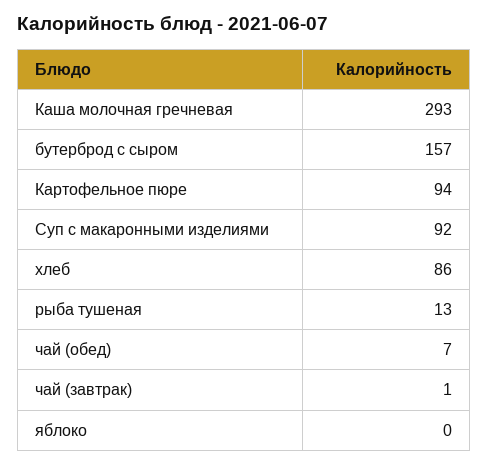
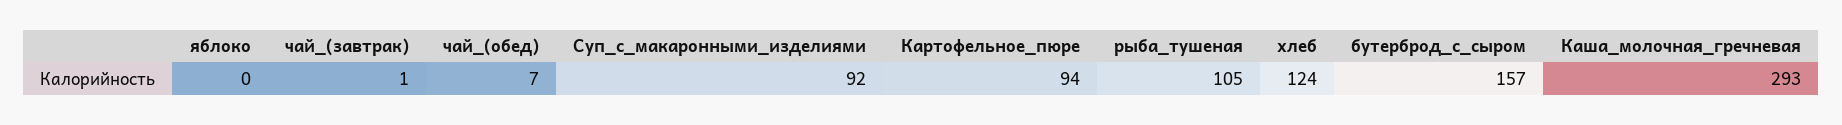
  {
    "Каша молочная гречневая": 293,
    "бутерброд с сыром": 157,
    "Картофельное пюре": 94,
    "Суп с макаронными изделиями": 92,
-   "хлеб": 86,
+   "хлеб": 124,
-   "рыба тушеная": 13,
+   "рыба тушеная": 105,
    "чай (обед)": 7,
    "чай (завтрак)": 1,
    "яблоко": 0
  }

